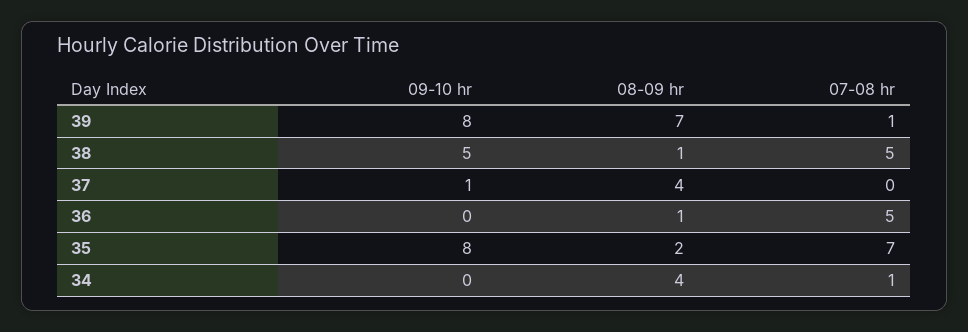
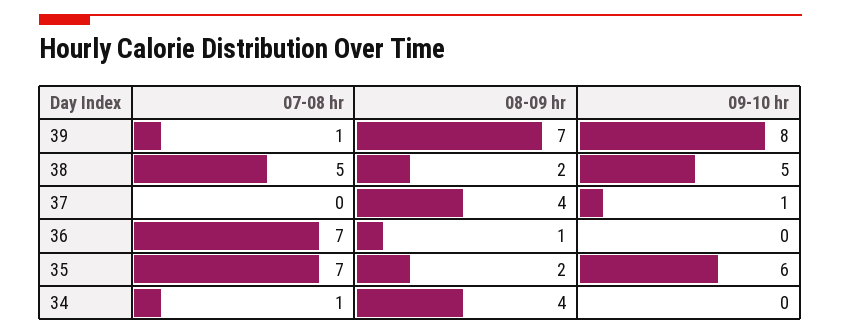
  {
    "09-10 hr": {
      "39": 8,
      "38": 5,
      "37": 1,
      "36": 0,
-     "35": 8,
+     "35": 6,
      "34": 0
    },
    "08-09 hr": {
      "39": 7,
-     "38": 1,
+     "38": 2,
      "37": 4,
      "36": 1,
      "35": 2,
      "34": 4
    },
    "07-08 hr": {
      "39": 1,
      "38": 5,
      "37": 0,
-     "36": 5,
+     "36": 7,
      "35": 7,
      "34": 1
    }
  }

